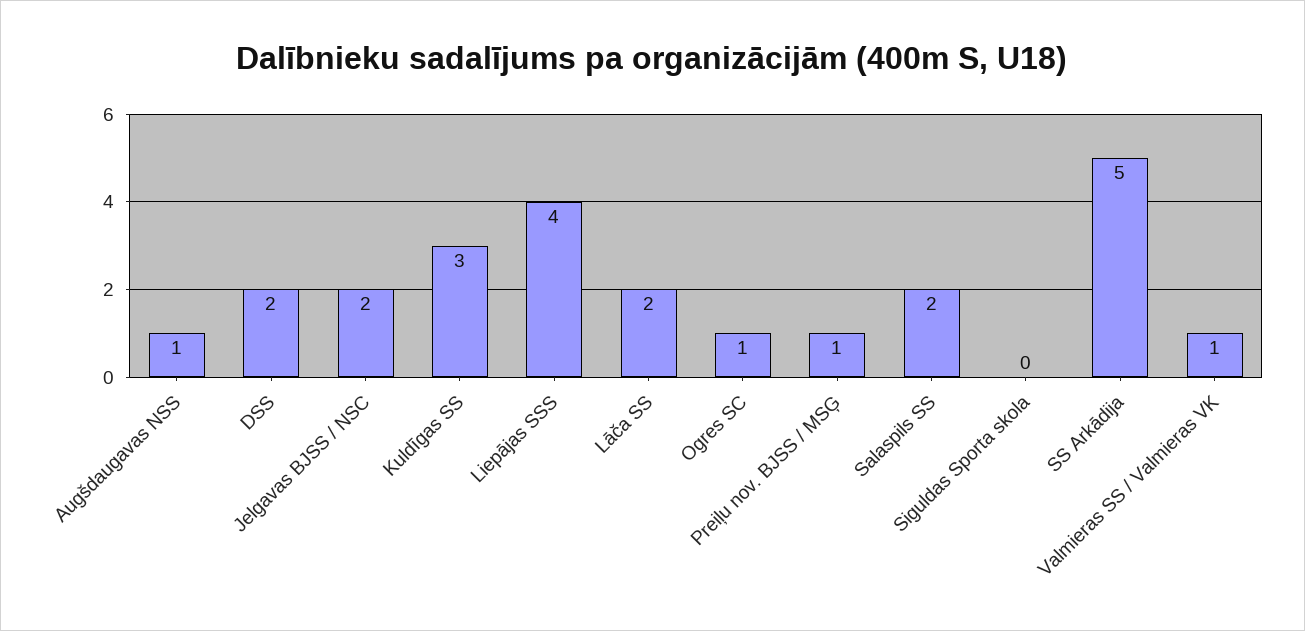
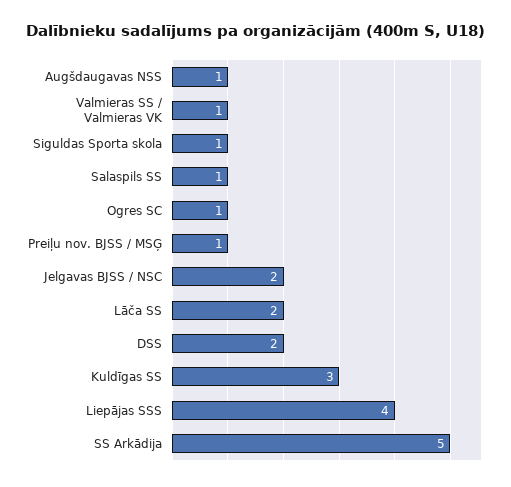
  {
    "Augšdaugavas NSS": 1,
    "DSS": 2,
    "Jelgavas BJSS / NSC": 2,
    "Kuldīgas SS": 3,
    "Liepājas SSS": 4,
    "Lāča SS": 2,
    "Ogres SC": 1,
    "Preiļu nov. BJSS / MSĢ": 1,
-   "Salaspils SS": 2,
+   "Salaspils SS": 1,
-   "Siguldas Sporta skola": 0,
+   "Siguldas Sporta skola": 1,
    "SS Arkādija": 5,
    "Valmieras SS / Valmieras VK": 1
  }

